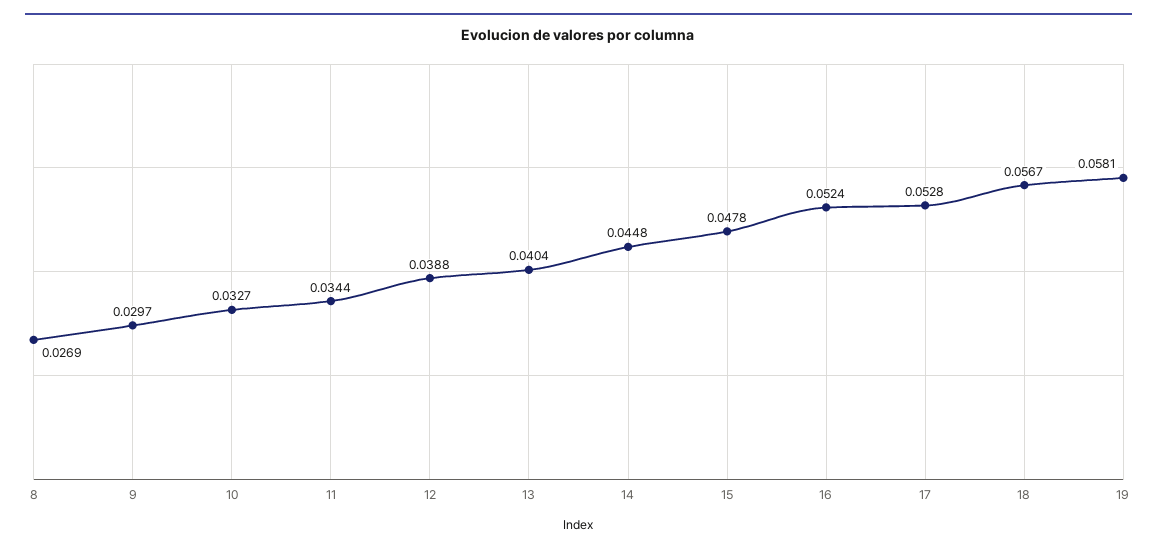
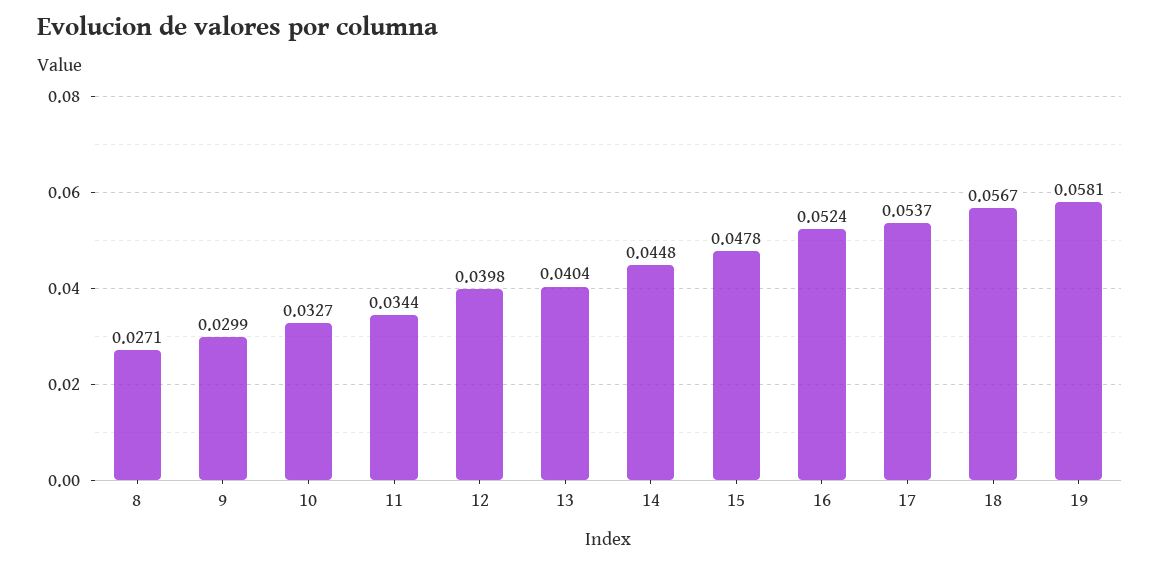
  {
-   "8": 0.0269,
+   "8": 0.0271,
-   "9": 0.0297,
+   "9": 0.0299,
    "10": 0.0327,
    "11": 0.0344,
-   "12": 0.0388,
+   "12": 0.0398,
    "13": 0.0404,
    "14": 0.0448,
    "15": 0.0478,
    "16": 0.0524,
-   "17": 0.0528,
+   "17": 0.0537,
    "18": 0.0567,
    "19": 0.0581
  }

